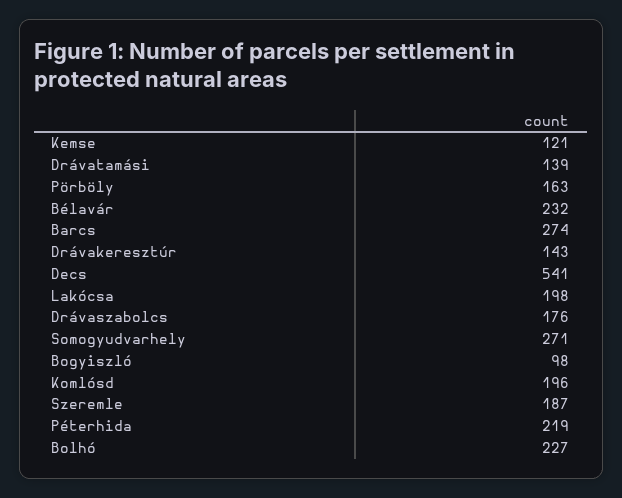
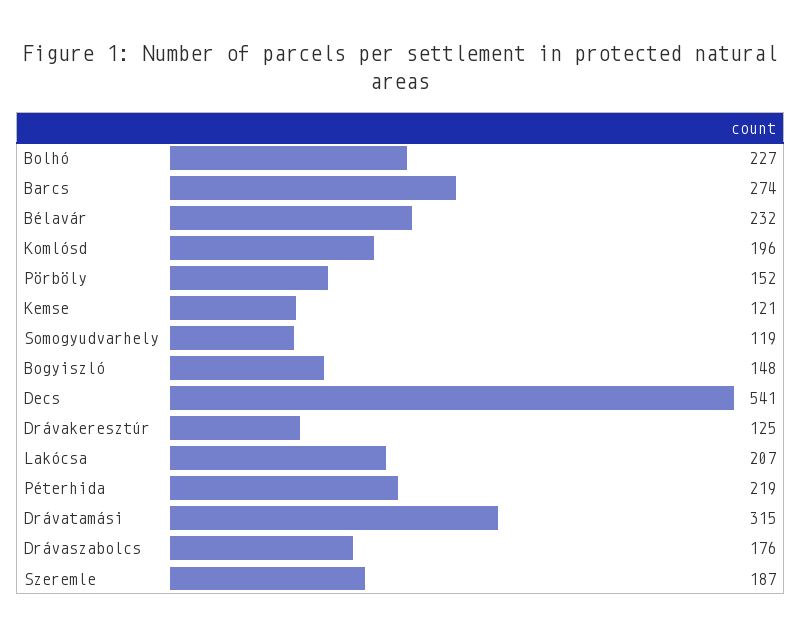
  {
    "Kemse": 121,
-   "Drávatamási": 139,
+   "Drávatamási": 315,
-   "Pörböly": 163,
+   "Pörböly": 152,
    "Bélavár": 232,
    "Barcs": 274,
-   "Drávakeresztúr": 143,
+   "Drávakeresztúr": 125,
    "Decs": 541,
-   "Lakócsa": 198,
+   "Lakócsa": 207,
    "Drávaszabolcs": 176,
-   "Somogyudvarhely": 271,
+   "Somogyudvarhely": 119,
-   "Bogyiszló": 98,
+   "Bogyiszló": 148,
    "Komlósd": 196,
    "Szeremle": 187,
    "Péterhida": 219,
    "Bolhó": 227
  }

